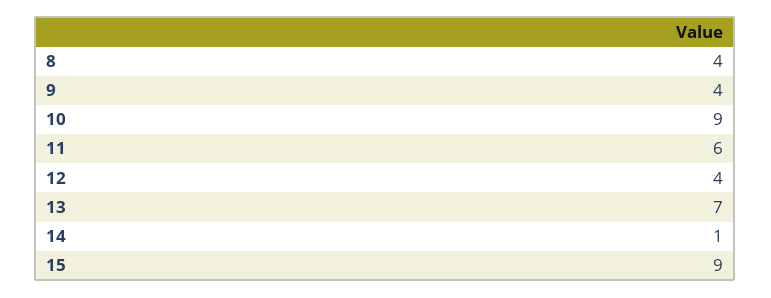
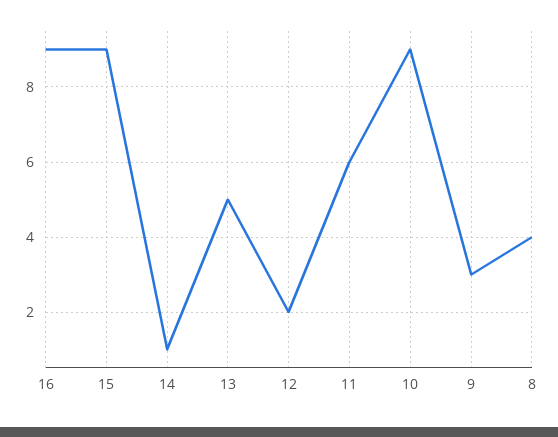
  {
    "8": 4,
-   "9": 4,
+   "9": 3,
    "10": 9,
    "11": 6,
-   "12": 4,
+   "12": 2,
-   "13": 7,
+   "13": 5,
    "14": 1,
-   "15": 9
+   "15": 9,
+   "16": 9
  }

